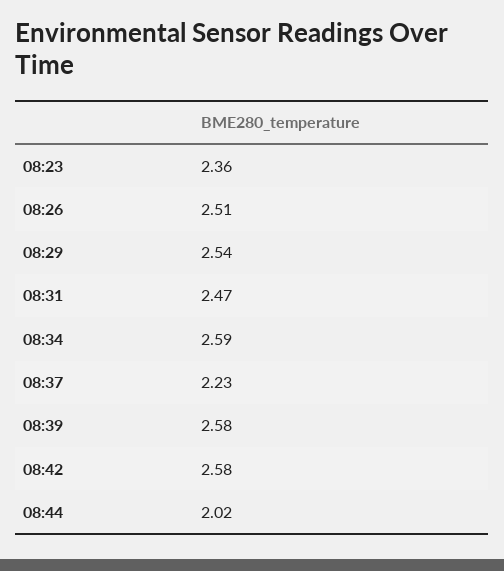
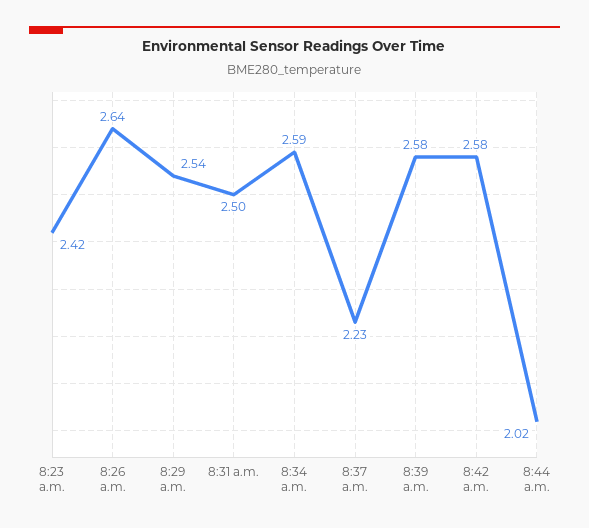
  {
-   "08:23": 2.36,
+   "08:23": 2.42,
-   "08:26": 2.51,
+   "08:26": 2.64,
    "08:29": 2.54,
-   "08:31": 2.47,
+   "08:31": 2.5,
    "08:34": 2.59,
    "08:37": 2.23,
    "08:39": 2.58,
    "08:42": 2.58,
    "08:44": 2.02
  }

